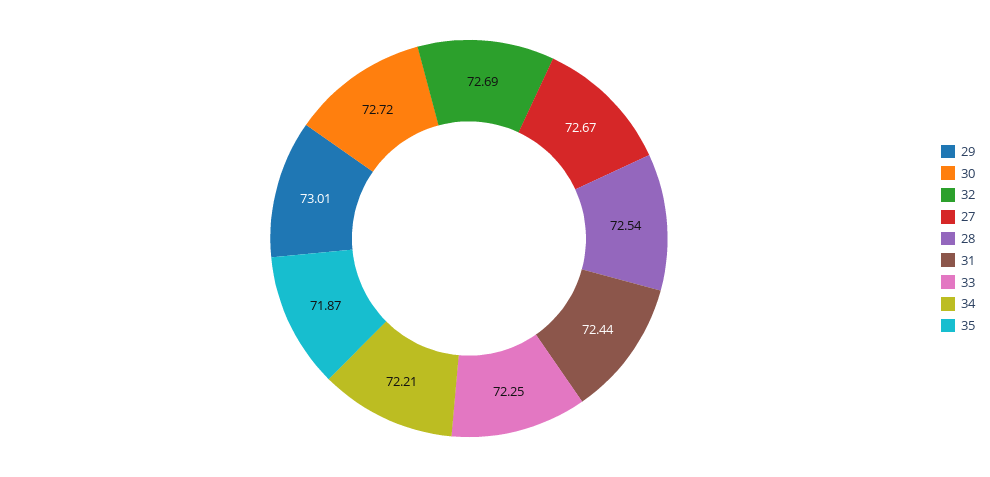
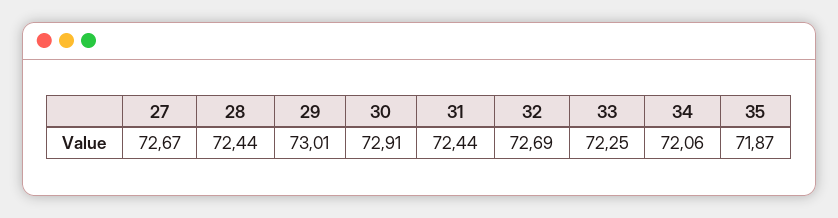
  {
    "29": 73.01,
-   "30": 72.72,
+   "30": 72.91,
    "32": 72.69,
    "27": 72.67,
-   "28": 72.54,
+   "28": 72.44,
    "31": 72.44,
    "33": 72.25,
-   "34": 72.21,
+   "34": 72.06,
    "35": 71.87
  }

